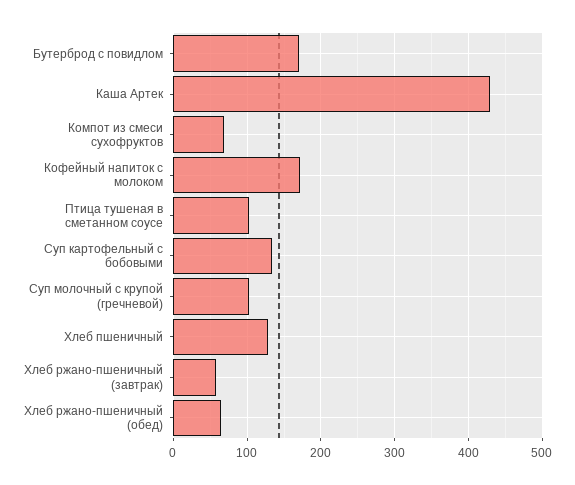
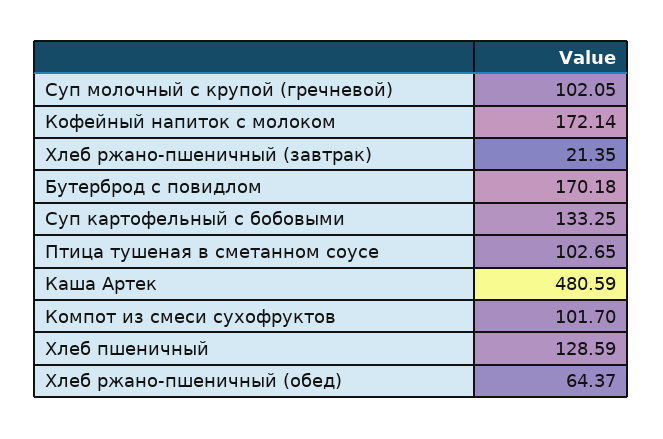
  {
    "Бутерброд с повидлом": 170.18,
-   "Каша Артек": 430,
+   "Каша Артек": 480.59,
-   "Компот из смеси сухофруктов": 70,
+   "Компот из смеси сухофруктов": 101.7,
    "Кофейный напиток с молоком": 172.14,
    "Птица тушеная в сметанном соусе": 102.65,
    "Суп картофельный с бобовыми": 133.25,
    "Суп молочный с крупой (гречневой)": 102.05,
    "Хлеб пшеничный": 128.59,
-   "Хлеб ржано-пшеничный (завтрак)": 60,
+   "Хлеб ржано-пшеничный (завтрак)": 21.35,
    "Хлеб ржано-пшеничный (обед)": 64.37
  }

